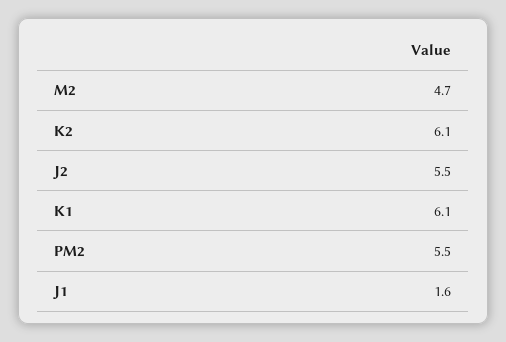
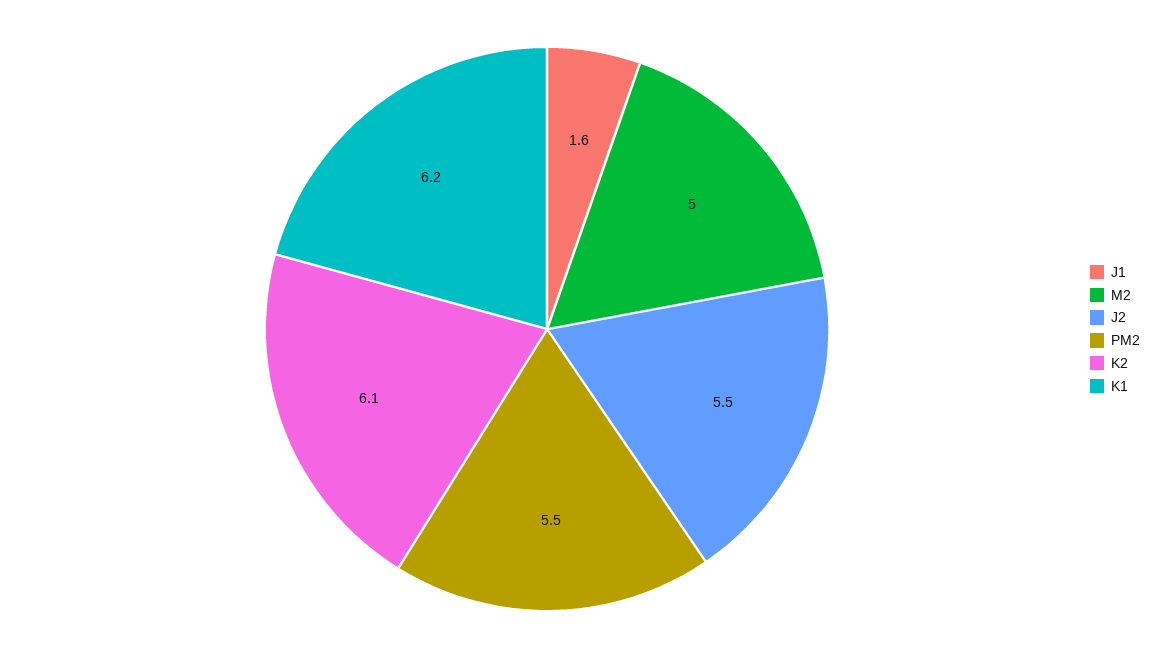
  {
-   "M2": 4.7,
+   "M2": 5,
    "K2": 6.1,
    "J2": 5.5,
-   "K1": 6.1,
+   "K1": 6.2,
    "PM2": 5.5,
    "J1": 1.6
  }

